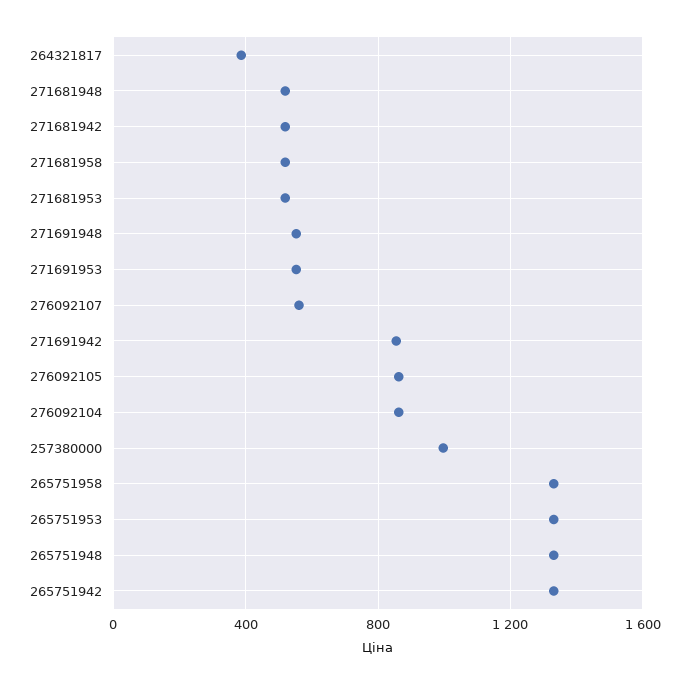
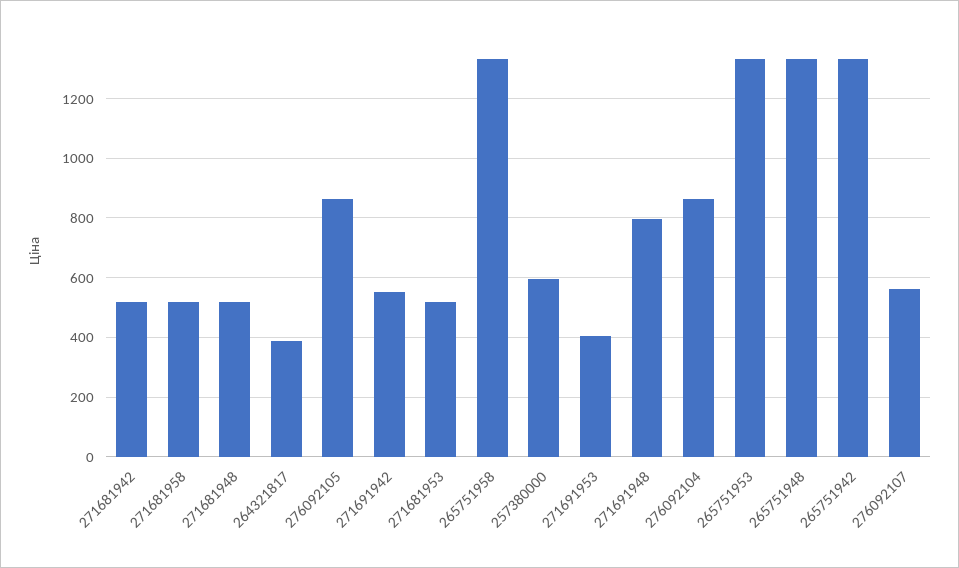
  {
    "264321817": 375,
    "271681948": 525,
    "271681942": 525,
    "271681958": 525,
    "271681953": 525,
-   "271691948": 550,
+   "271691948": 800,
-   "271691953": 550,
+   "271691953": 400,
    "276092107": 550,
-   "271691942": 850,
+   "271691942": 550,
    "276092105": 875,
    "276092104": 875,
-   "257380000": 1000,
+   "257380000": 600,
    "265751958": 1325,
    "265751953": 1325,
    "265751948": 1325,
    "265751942": 1325
  }

